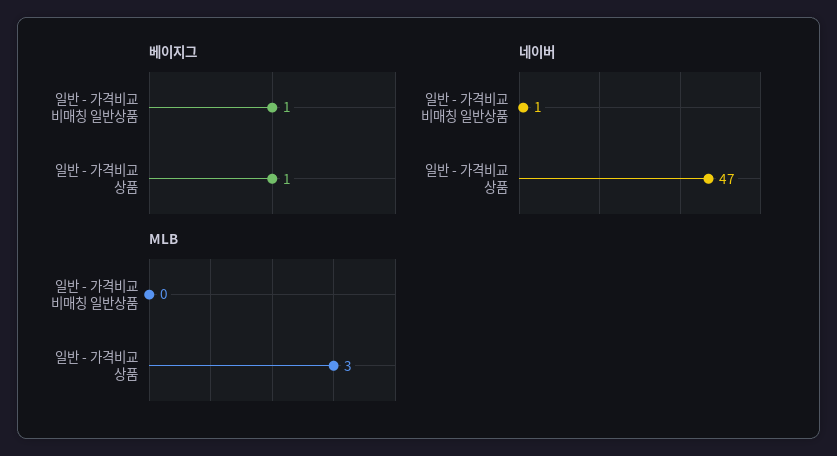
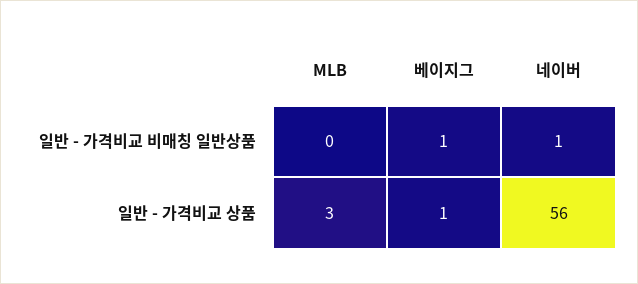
  {
    "베이지그": {
      "일반 - 가격비교 비매칭 일반상품": 1,
      "일반 - 가격비교 상품": 1
    },
    "네이버": {
      "일반 - 가격비교 비매칭 일반상품": 1,
-     "일반 - 가격비교 상품": 47
+     "일반 - 가격비교 상품": 56
    },
    "MLB": {
      "일반 - 가격비교 비매칭 일반상품": 0,
      "일반 - 가격비교 상품": 3
    }
  }

